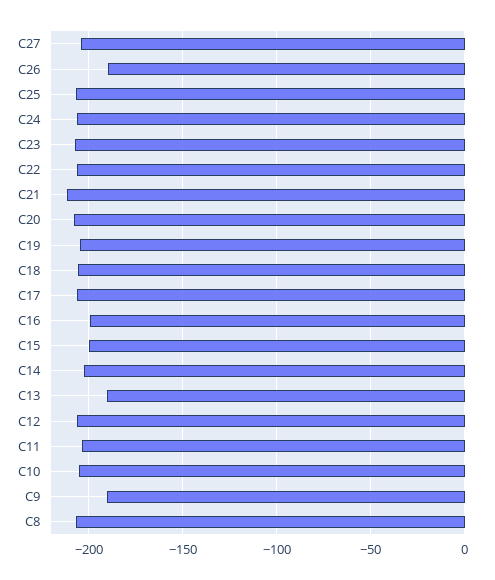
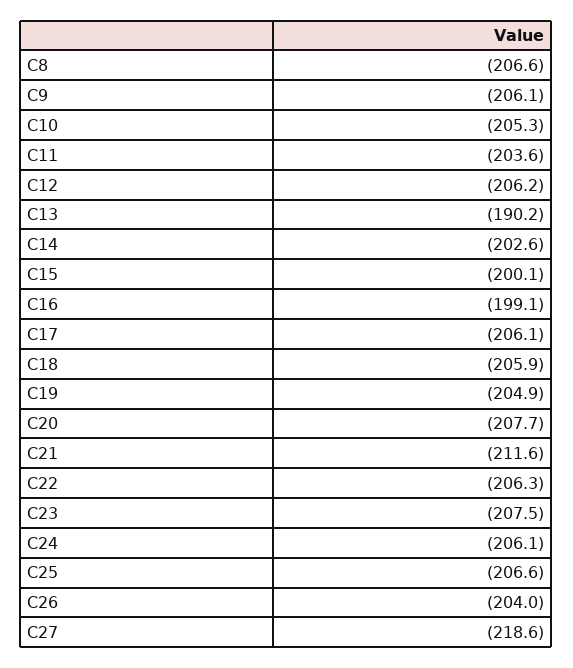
  {
-   "C27": -205,
+   "C27": -218.6,
-   "C26": -190,
+   "C26": -204,
    "C25": -206.6,
    "C24": -206.1,
    "C23": -207.5,
    "C22": -206.3,
    "C21": -211.6,
    "C20": -207.7,
    "C19": -204.9,
    "C18": -205.9,
    "C17": -206.1,
    "C16": -199.1,
    "C15": -200.1,
    "C14": -202.6,
    "C13": -190.2,
    "C12": -206.2,
    "C11": -203.6,
    "C10": -205.3,
-   "C9": -190,
+   "C9": -206.1,
    "C8": -206.6
  }

